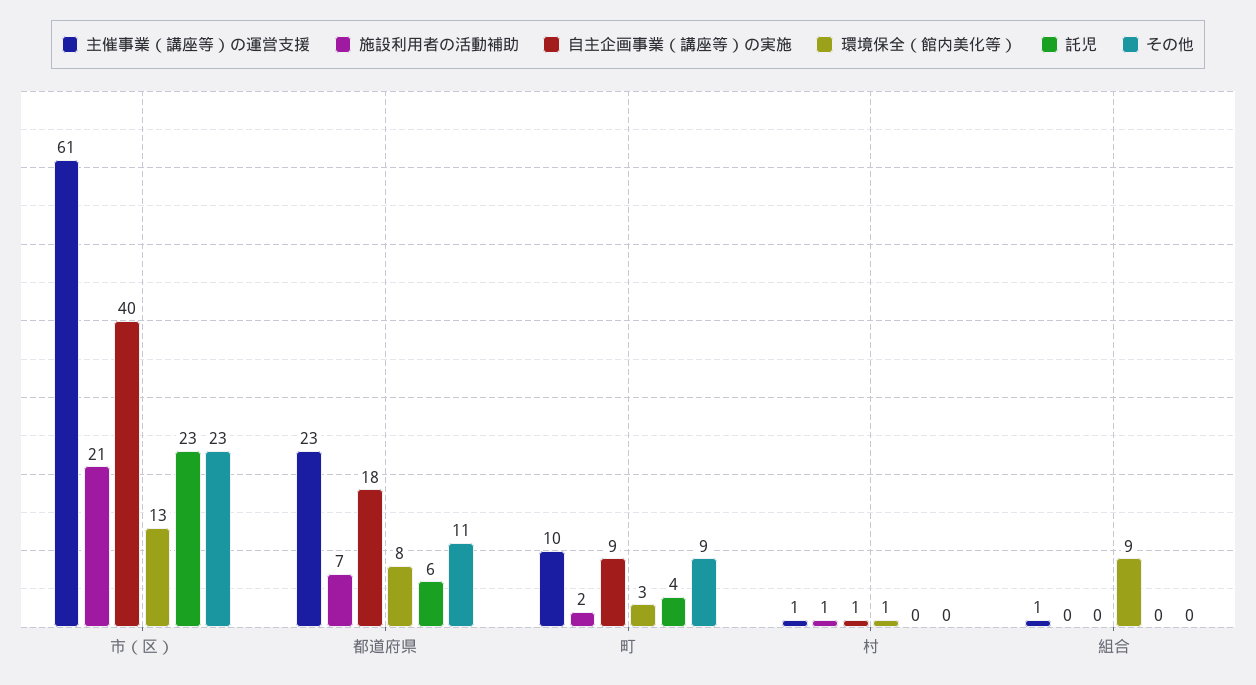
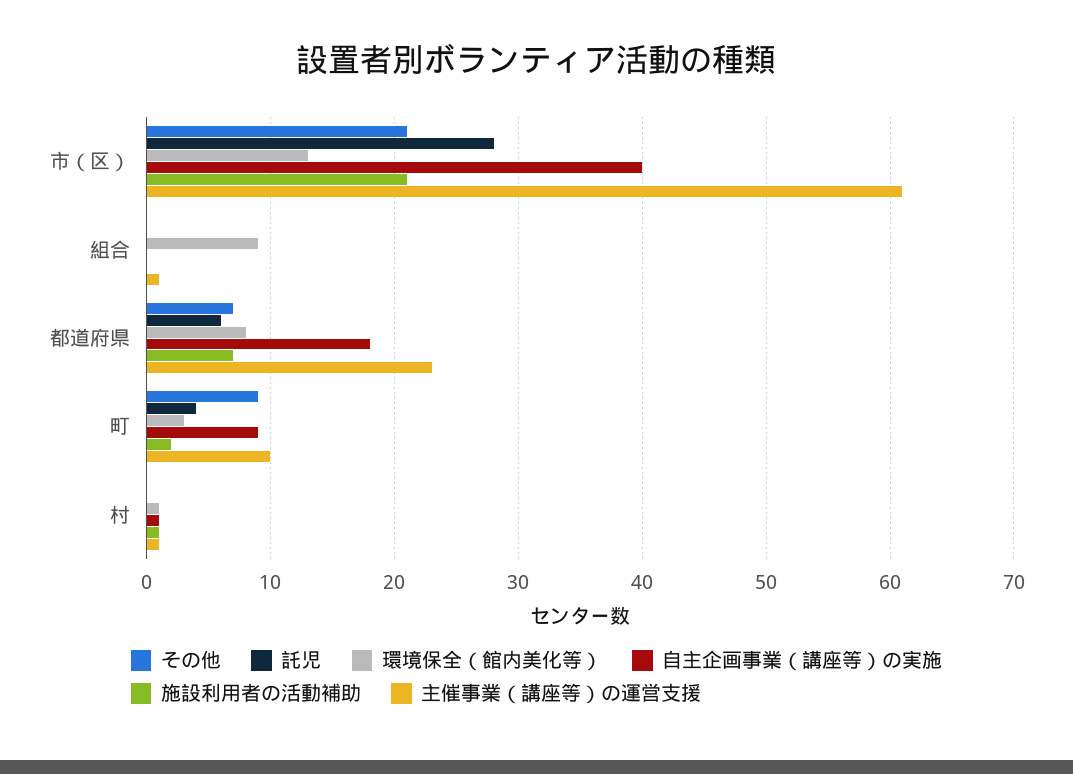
  {
    "主催事業（講座等）の運営支援": {
      "市（区）": 61,
      "都道府県": 23,
      "町": 10,
      "村": 1,
      "組合": 1
    },
    "施設利用者の活動補助": {
      "市（区）": 21,
      "都道府県": 7,
      "町": 2,
      "村": 1,
      "組合": 0
    },
    "自主企画事業（講座等）の実施": {
      "市（区）": 40,
      "都道府県": 18,
      "町": 9,
      "村": 1,
      "組合": 0
    },
    "環境保全（館内美化等）": {
      "市（区）": 13,
      "都道府県": 8,
      "町": 3,
      "村": 1,
      "組合": 9
    },
    "託児": {
-     "市（区）": 23,
+     "市（区）": 28,
      "都道府県": 6,
      "町": 4,
      "村": 0,
      "組合": 0
    },
    "その他": {
-     "市（区）": 23,
+     "市（区）": 21,
-     "都道府県": 11,
+     "都道府県": 7,
      "町": 9,
      "村": 0,
      "組合": 0
    }
  }

